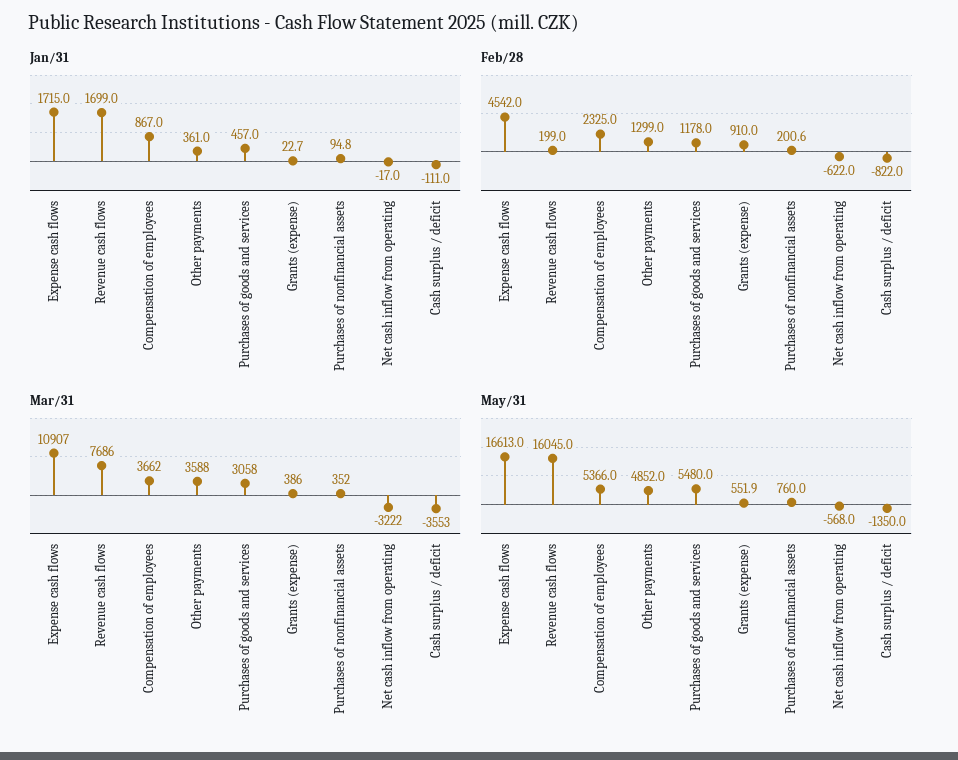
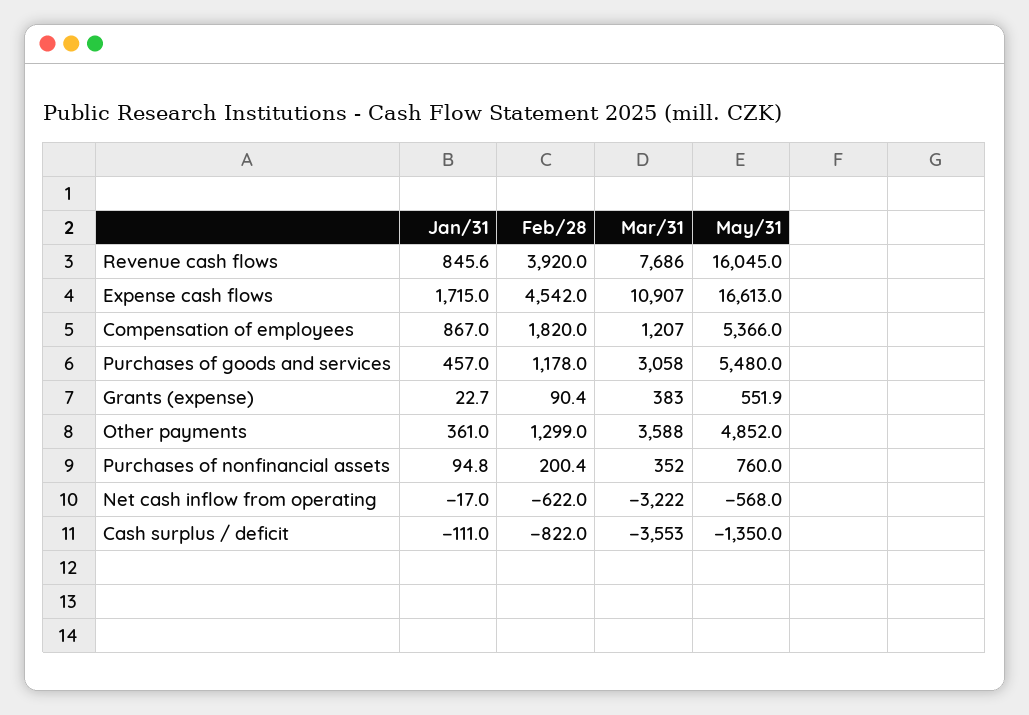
  {
    "Jan/31": {
      "Expense cash flows": 1715,
-     "Revenue cash flows": 1699,
+     "Revenue cash flows": 845.6,
      "Compensation of employees": 867,
      "Other payments": 361,
      "Purchases of goods and services": 457,
      "Grants (expense)": 22.7,
      "Purchases of nonfinancial assets": 94.8,
      "Net cash inflow from operating": -17,
      "Cash surplus / deficit": -111
    },
    "Feb/28": {
      "Expense cash flows": 4542,
-     "Revenue cash flows": 199,
+     "Revenue cash flows": 3920,
-     "Compensation of employees": 2325,
+     "Compensation of employees": 1820,
      "Other payments": 1299,
      "Purchases of goods and services": 1178,
-     "Grants (expense)": 910,
+     "Grants (expense)": 90.4,
-     "Purchases of nonfinancial assets": 200.6,
+     "Purchases of nonfinancial assets": 200.4,
      "Net cash inflow from operating": -622,
      "Cash surplus / deficit": -822
    },
    "Mar/31": {
      "Expense cash flows": 10907,
      "Revenue cash flows": 7686,
-     "Compensation of employees": 3662,
+     "Compensation of employees": 1207,
      "Other payments": 3588,
      "Purchases of goods and services": 3058,
-     "Grants (expense)": 386,
+     "Grants (expense)": 383,
      "Purchases of nonfinancial assets": 352,
      "Net cash inflow from operating": -3222,
      "Cash surplus / deficit": -3553
    },
    "May/31": {
      "Expense cash flows": 16613,
      "Revenue cash flows": 16045,
      "Compensation of employees": 5366,
      "Other payments": 4852,
      "Purchases of goods and services": 5480,
      "Grants (expense)": 551.9,
      "Purchases of nonfinancial assets": 760,
      "Net cash inflow from operating": -568,
      "Cash surplus / deficit": -1350
    }
  }

